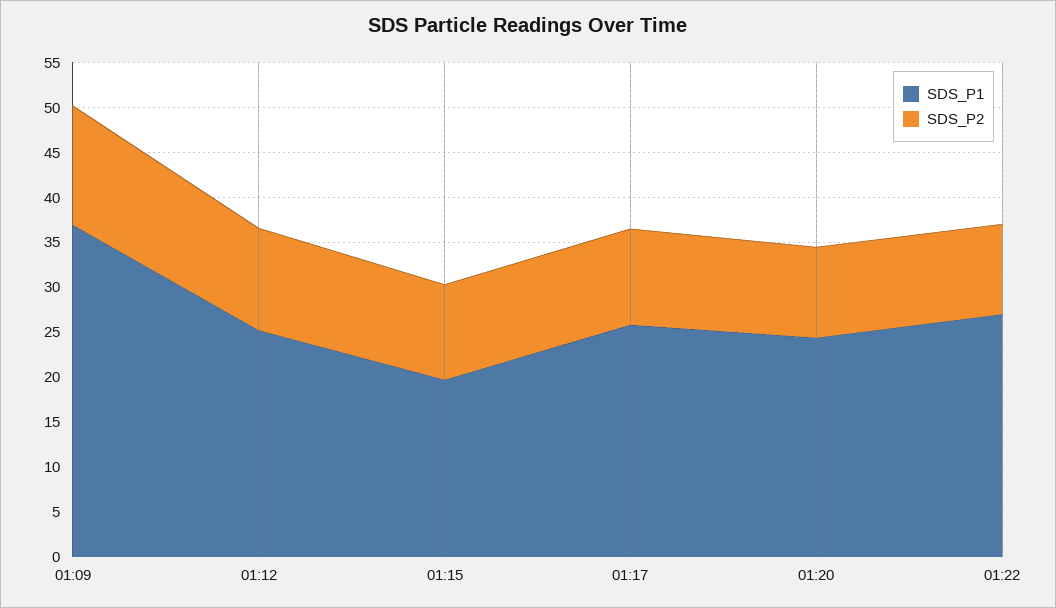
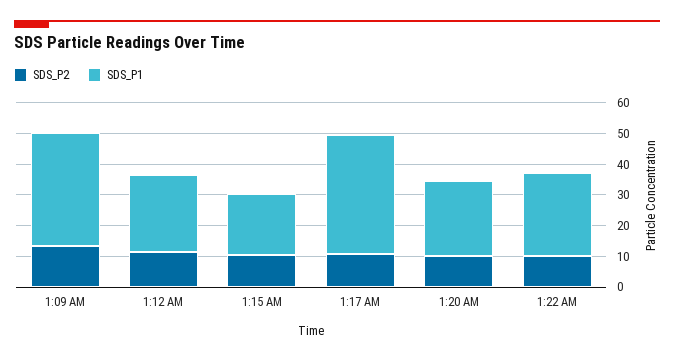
  {
    "SDS_P1": {
      "01:09": 37,
      "01:12": 25,
      "01:15": 20,
-     "01:17": 26,
+     "01:17": 40,
      "01:20": 24,
      "01:22": 27
    },
    "SDS_P2": {
      "01:09": 13,
      "01:12": 11,
      "01:15": 11,
      "01:17": 11,
      "01:20": 10,
      "01:22": 10
    }
  }

